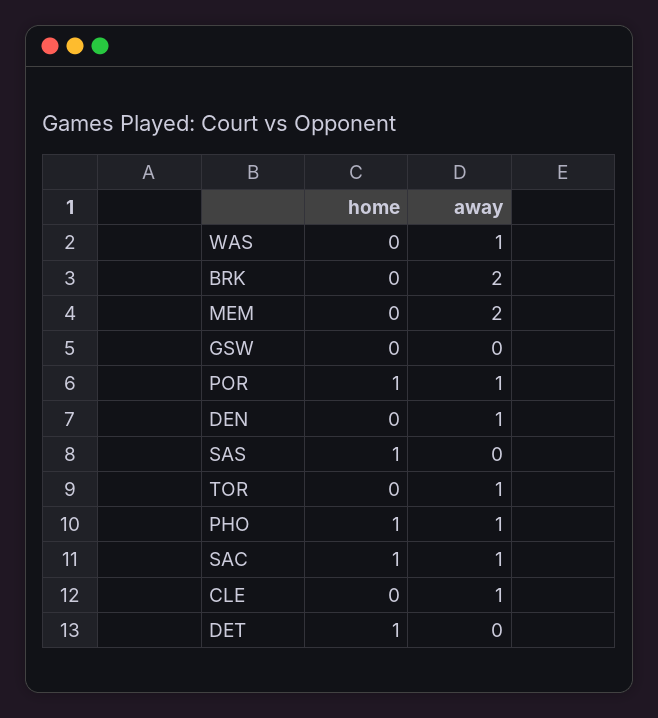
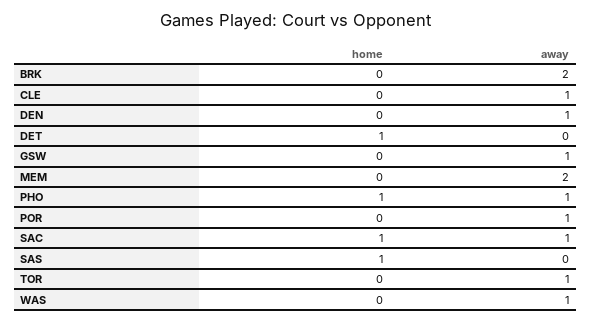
  {
    "home": {
      "WAS": 0,
      "BRK": 0,
      "MEM": 0,
      "GSW": 0,
-     "POR": 1,
+     "POR": 0,
      "DEN": 0,
      "SAS": 1,
      "TOR": 0,
      "PHO": 1,
      "SAC": 1,
      "CLE": 0,
      "DET": 1
    },
    "away": {
      "WAS": 1,
      "BRK": 2,
      "MEM": 2,
-     "GSW": 0,
+     "GSW": 1,
      "POR": 1,
      "DEN": 1,
      "SAS": 0,
      "TOR": 1,
      "PHO": 1,
      "SAC": 1,
      "CLE": 1,
      "DET": 0
    }
  }

